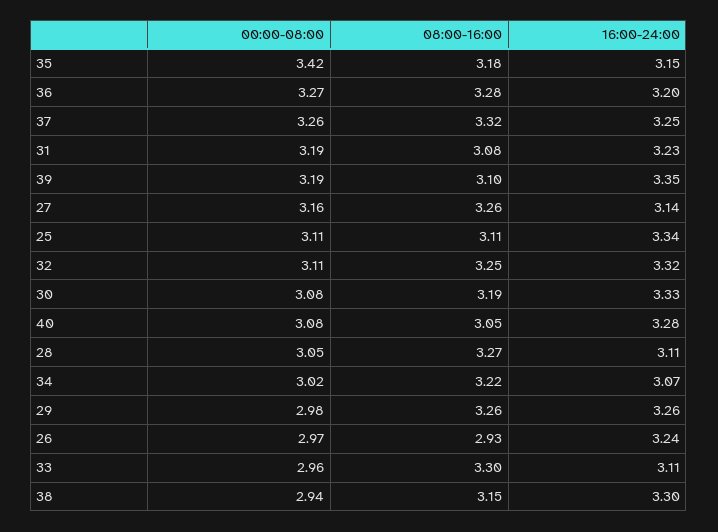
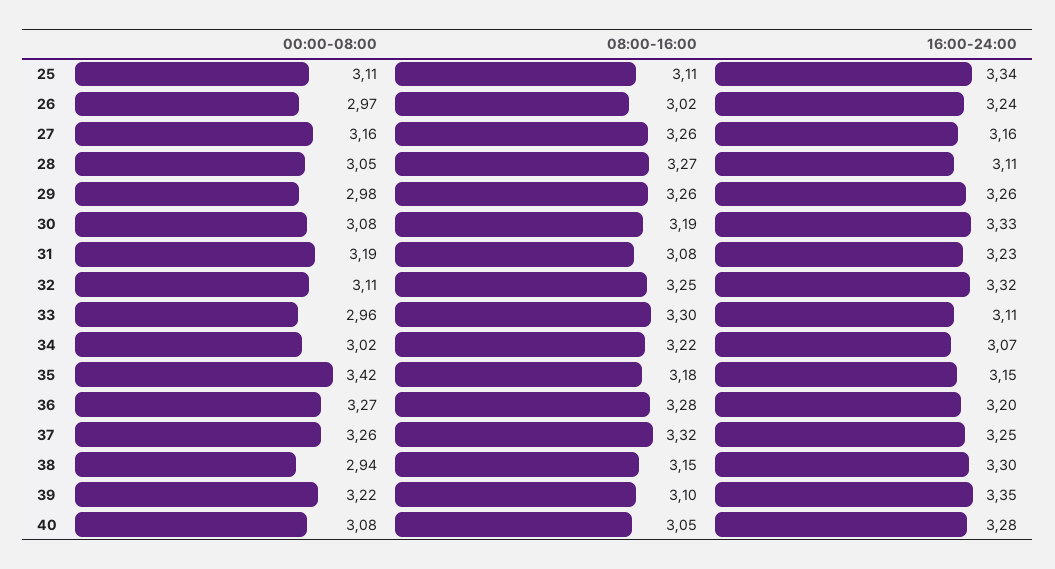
  {
    "00:00-08:00": {
      "35": 3.42,
      "36": 3.27,
      "37": 3.26,
      "31": 3.19,
-     "39": 3.19,
+     "39": 3.22,
      "27": 3.16,
      "25": 3.11,
      "32": 3.11,
      "30": 3.08,
      "40": 3.08,
      "28": 3.05,
      "34": 3.02,
      "29": 2.98,
      "26": 2.97,
      "33": 2.96,
      "38": 2.94
    },
    "08:00-16:00": {
      "35": 3.18,
      "36": 3.28,
      "37": 3.32,
      "31": 3.08,
      "39": 3.1,
      "27": 3.26,
      "25": 3.11,
      "32": 3.25,
      "30": 3.19,
      "40": 3.05,
      "28": 3.27,
      "34": 3.22,
      "29": 3.26,
-     "26": 2.93,
+     "26": 3.02,
      "33": 3.3,
      "38": 3.15
    },
    "16:00-24:00": {
      "35": 3.15,
      "36": 3.2,
      "37": 3.25,
      "31": 3.23,
      "39": 3.35,
-     "27": 3.14,
+     "27": 3.16,
      "25": 3.34,
      "32": 3.32,
      "30": 3.33,
      "40": 3.28,
      "28": 3.11,
      "34": 3.07,
      "29": 3.26,
      "26": 3.24,
      "33": 3.11,
      "38": 3.3
    }
  }

